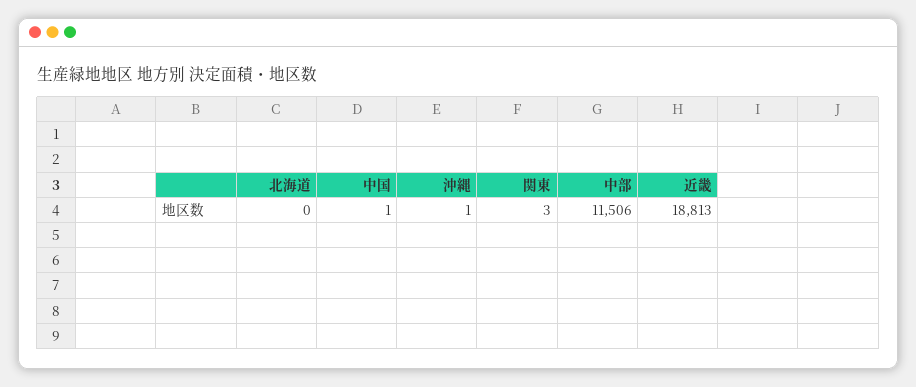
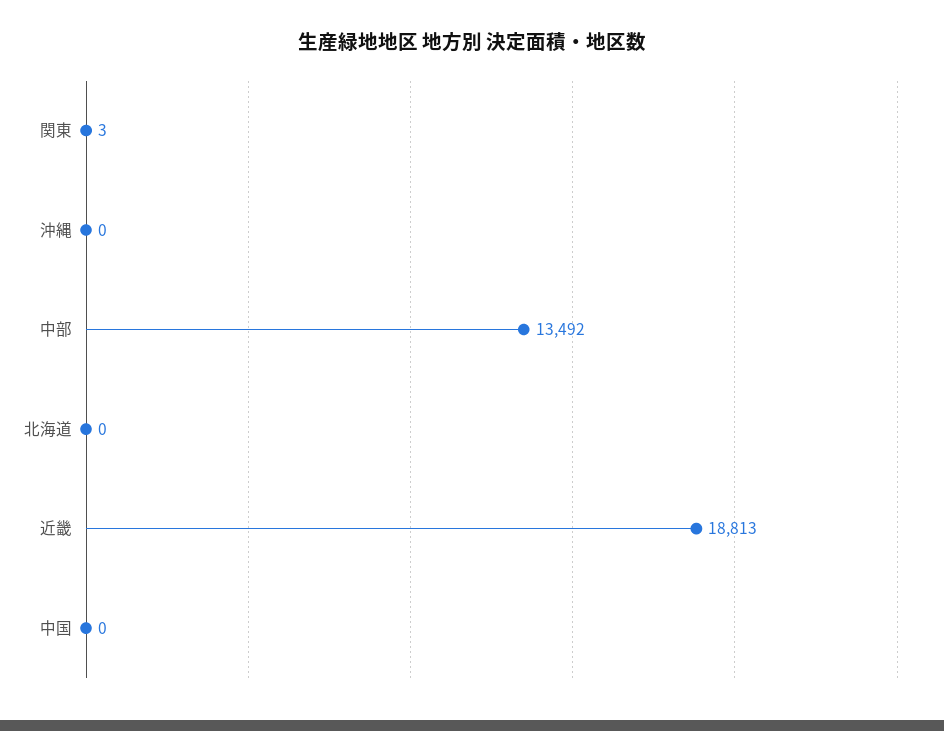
  {
    "北海道": 0,
-   "中国": 1,
+   "中国": 0,
-   "沖縄": 1,
+   "沖縄": 0,
    "関東": 3,
-   "中部": 11506,
+   "中部": 13492,
    "近畿": 18813
  }

